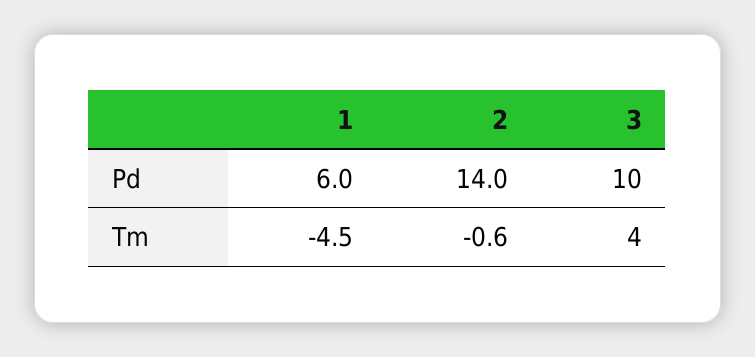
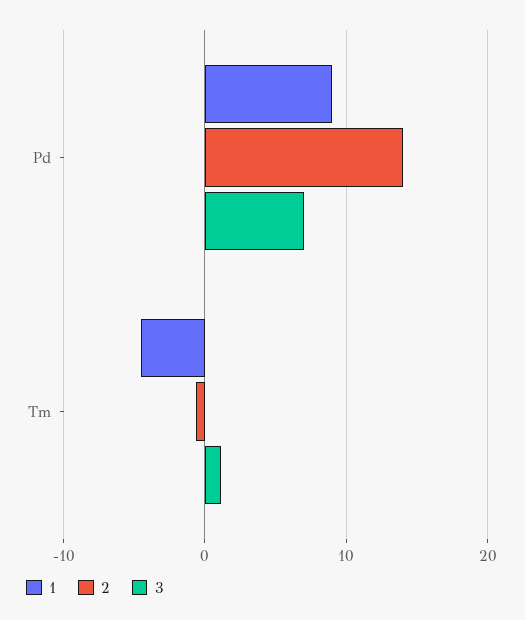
  {
    "1": {
-     "Pd": 6,
+     "Pd": 9,
      "Tm": -4.5
    },
    "2": {
      "Pd": 14,
      "Tm": -0.6
    },
    "3": {
-     "Pd": 10,
+     "Pd": 7,
-     "Tm": 4
+     "Tm": 1
    }
  }

